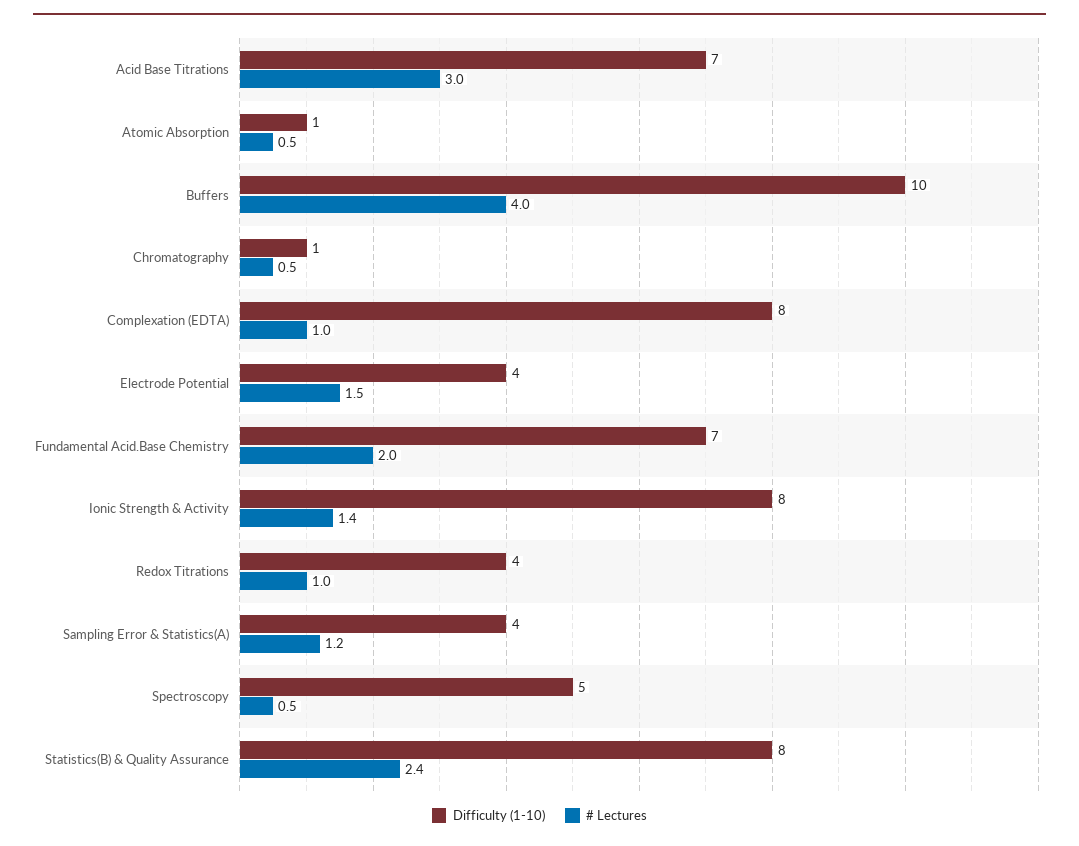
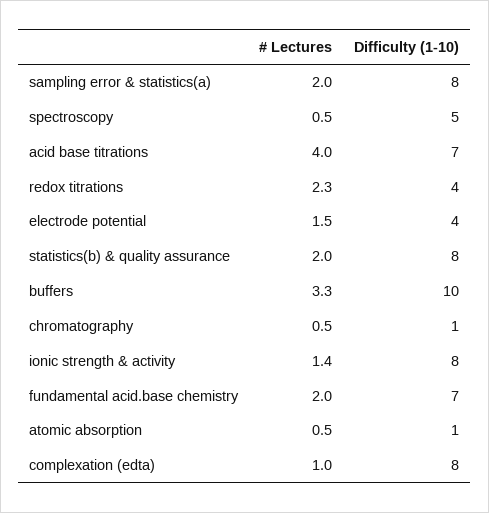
  {
    "Difficulty (1-10)": {
      "Acid Base Titrations": 7,
      "Atomic Absorption": 1,
      "Buffers": 10,
      "Chromatography": 1,
      "Complexation (EDTA)": 8,
      "Electrode Potential": 4,
      "Fundamental Acid.Base Chemistry": 7,
      "Ionic Strength & Activity": 8,
      "Redox Titrations": 4,
-     "Sampling Error & Statistics(A)": 4,
+     "Sampling Error & Statistics(A)": 8,
      "Spectroscopy": 5,
      "Statistics(B) & Quality Assurance": 8
    },
    "# Lectures": {
-     "Acid Base Titrations": 3,
+     "Acid Base Titrations": 4,
      "Atomic Absorption": 0.5,
-     "Buffers": 4,
+     "Buffers": 3.3,
      "Chromatography": 0.5,
      "Complexation (EDTA)": 1,
      "Electrode Potential": 1.5,
      "Fundamental Acid.Base Chemistry": 2,
      "Ionic Strength & Activity": 1.4,
-     "Redox Titrations": 1,
+     "Redox Titrations": 2.3,
-     "Sampling Error & Statistics(A)": 1.2,
+     "Sampling Error & Statistics(A)": 2,
      "Spectroscopy": 0.5,
-     "Statistics(B) & Quality Assurance": 2.4
+     "Statistics(B) & Quality Assurance": 2
    }
  }

